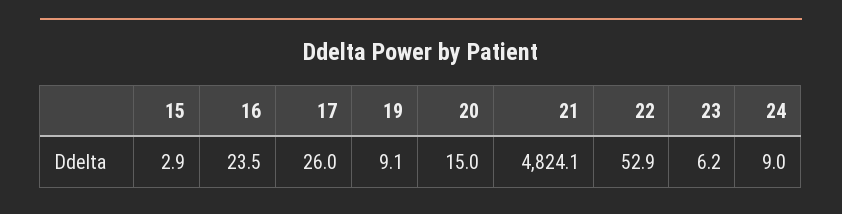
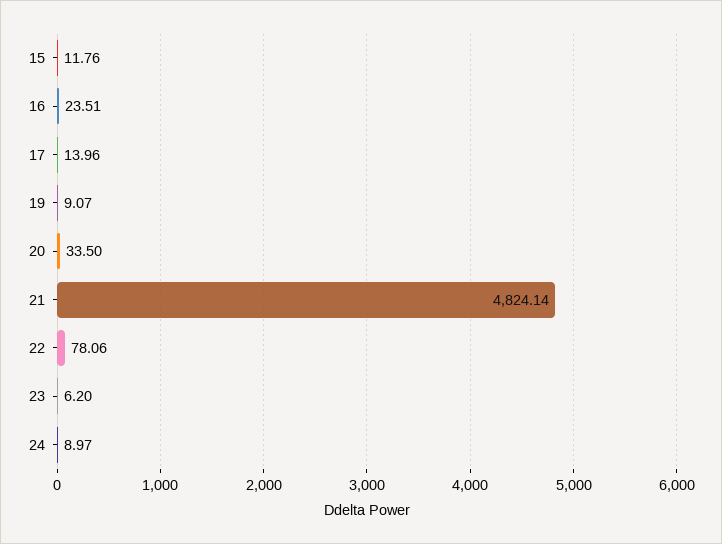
  {
-   "15": 2.9,
+   "15": 11.76,
    "16": 23.51,
-   "17": 26,
+   "17": 13.96,
    "19": 9.07,
-   "20": 15,
+   "20": 33.5,
    "21": 4824.14,
-   "22": 52.9,
+   "22": 78.06,
    "23": 6.2,
    "24": 8.97
  }

